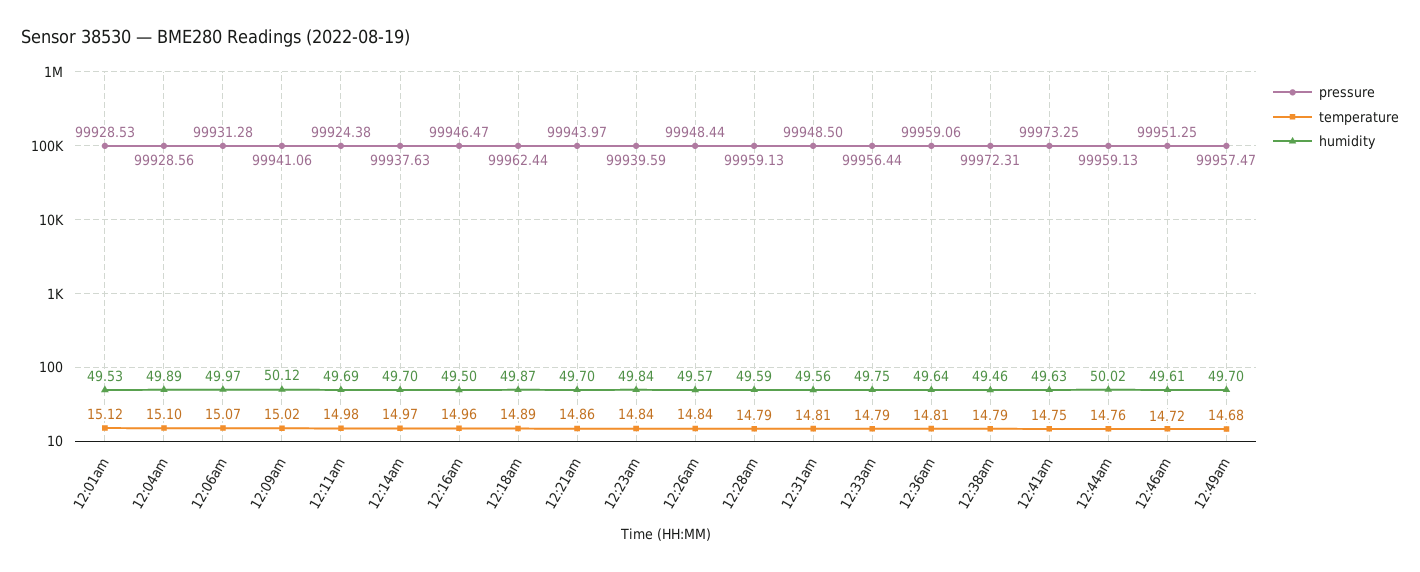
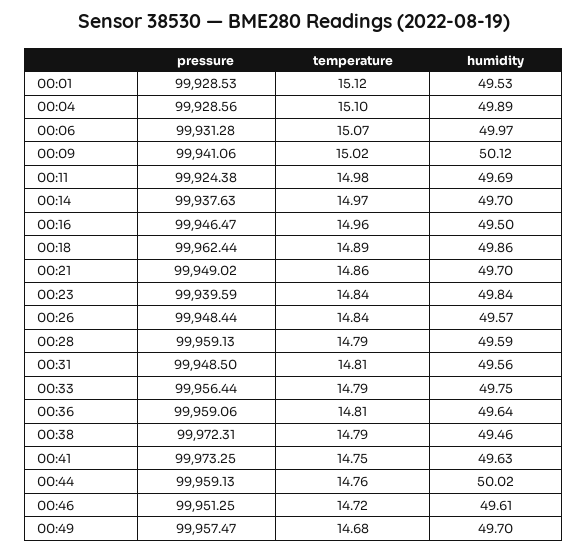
  {
    "pressure": {
      "12:01am": 99928.53,
      "12:04am": 99928.56,
      "12:06am": 99931.28,
      "12:09am": 99941.06,
      "12:11am": 99924.38,
      "12:14am": 99937.63,
      "12:16am": 99946.47,
      "12:18am": 99962.44,
-     "12:21am": 99943.97,
+     "12:21am": 99949.02,
      "12:23am": 99939.59,
      "12:26am": 99948.44,
      "12:28am": 99959.13,
      "12:31am": 99948.5,
      "12:33am": 99956.44,
      "12:36am": 99959.06,
      "12:38am": 99972.31,
      "12:41am": 99973.25,
      "12:44am": 99959.13,
      "12:46am": 99951.25,
      "12:49am": 99957.47
    },
    "temperature": {
      "12:01am": 15.12,
      "12:04am": 15.1,
      "12:06am": 15.07,
      "12:09am": 15.02,
      "12:11am": 14.98,
      "12:14am": 14.97,
      "12:16am": 14.96,
      "12:18am": 14.89,
      "12:21am": 14.86,
      "12:23am": 14.84,
      "12:26am": 14.84,
      "12:28am": 14.79,
      "12:31am": 14.81,
      "12:33am": 14.79,
      "12:36am": 14.81,
      "12:38am": 14.79,
      "12:41am": 14.75,
      "12:44am": 14.76,
      "12:46am": 14.72,
      "12:49am": 14.68
    },
    "humidity": {
      "12:01am": 49.53,
      "12:04am": 49.89,
      "12:06am": 49.97,
      "12:09am": 50.12,
      "12:11am": 49.69,
      "12:14am": 49.7,
      "12:16am": 49.5,
-     "12:18am": 49.87,
+     "12:18am": 49.86,
      "12:21am": 49.7,
      "12:23am": 49.84,
      "12:26am": 49.57,
      "12:28am": 49.59,
      "12:31am": 49.56,
      "12:33am": 49.75,
      "12:36am": 49.64,
      "12:38am": 49.46,
      "12:41am": 49.63,
      "12:44am": 50.02,
      "12:46am": 49.61,
      "12:49am": 49.7
    }
  }

